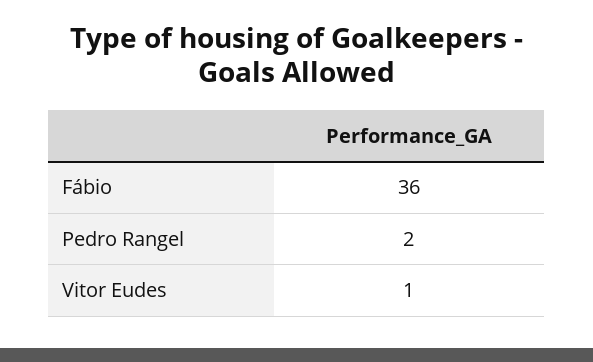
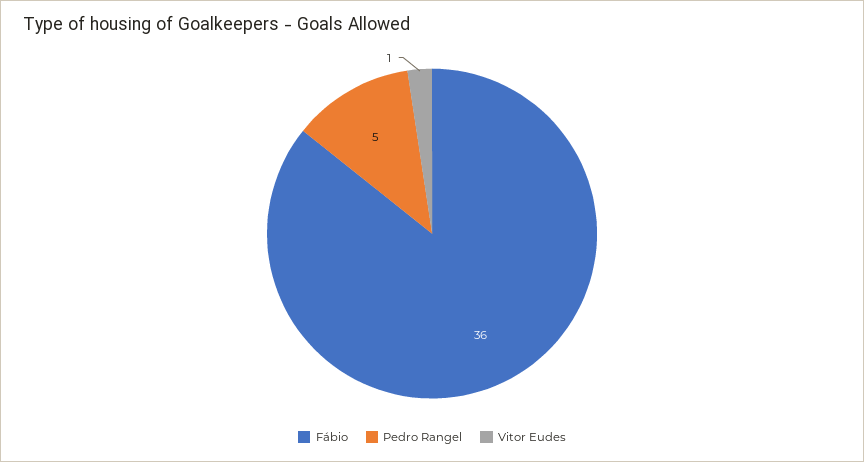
  {
    "Fábio": 36,
-   "Pedro Rangel": 2,
+   "Pedro Rangel": 5,
    "Vitor Eudes": 1
  }

